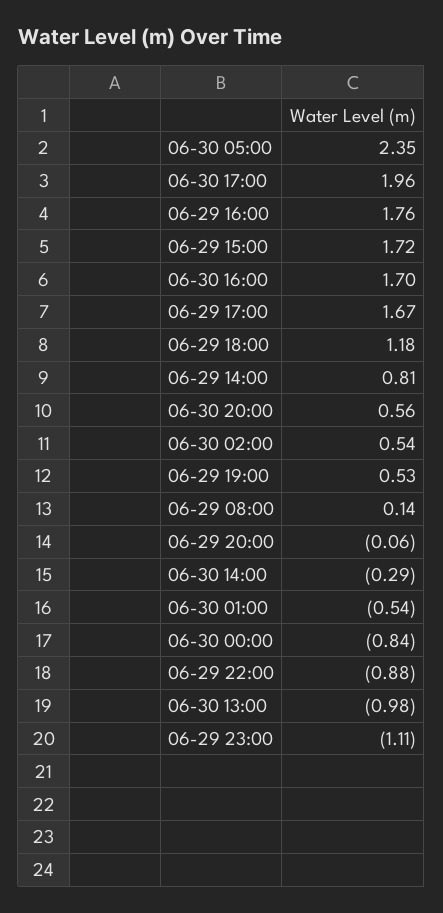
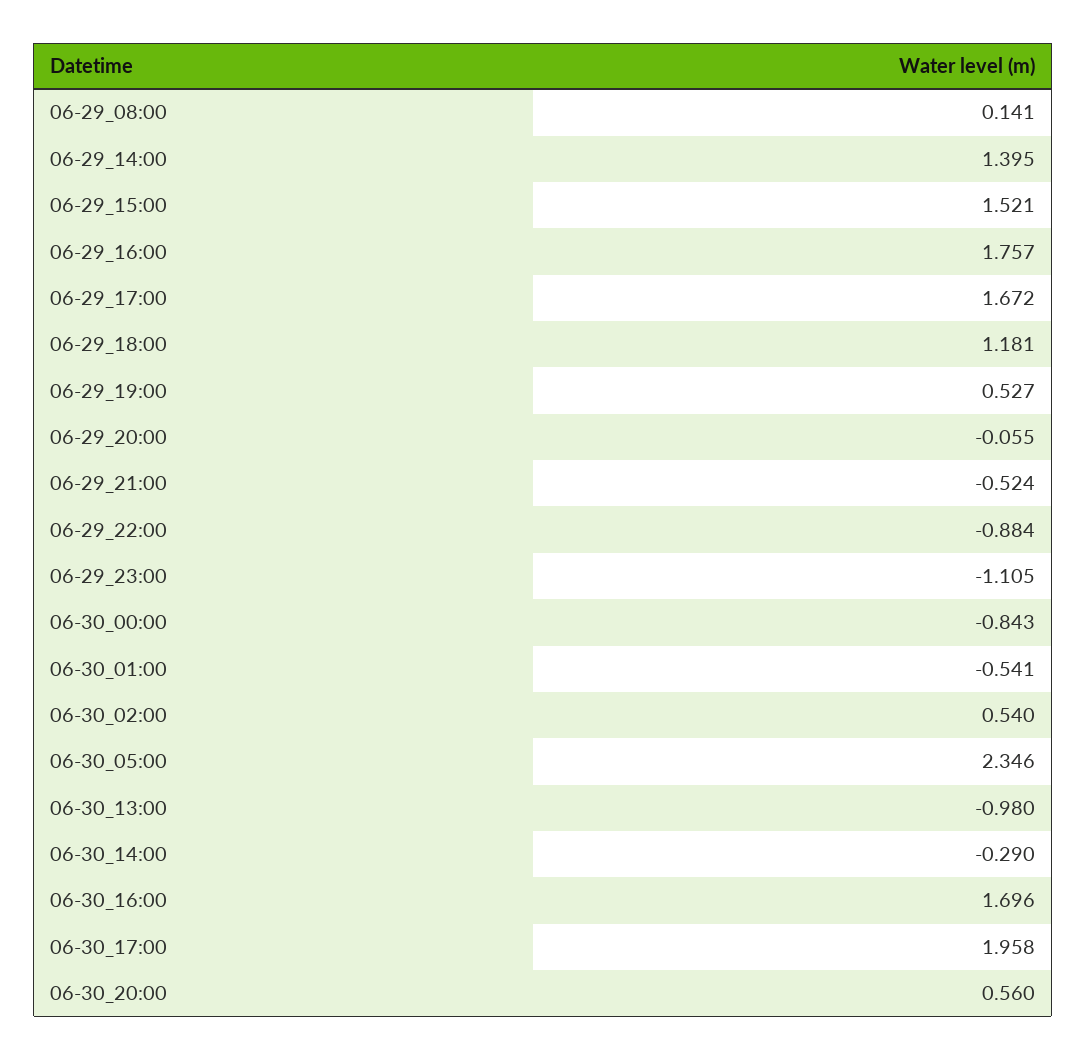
  {
    "06-30 05:00": 2.346,
    "06-30 17:00": 1.958,
    "06-29 16:00": 1.757,
-   "06-29 15:00": 1.72,
+   "06-29 15:00": 1.521,
    "06-30 16:00": 1.696,
    "06-29 17:00": 1.672,
    "06-29 18:00": 1.181,
-   "06-29 14:00": 0.81,
+   "06-29 14:00": 1.395,
    "06-30 20:00": 0.56,
    "06-30 02:00": 0.54,
    "06-29 19:00": 0.527,
    "06-29 08:00": 0.141,
    "06-29 20:00": -0.055,
    "06-30 14:00": -0.29,
    "06-30 01:00": -0.541,
    "06-30 00:00": -0.843,
    "06-29 22:00": -0.884,
    "06-30 13:00": -0.98,
-   "06-29 23:00": -1.105
+   "06-29 23:00": -1.105,
+   "06-29_21:00": -0.524
  }

